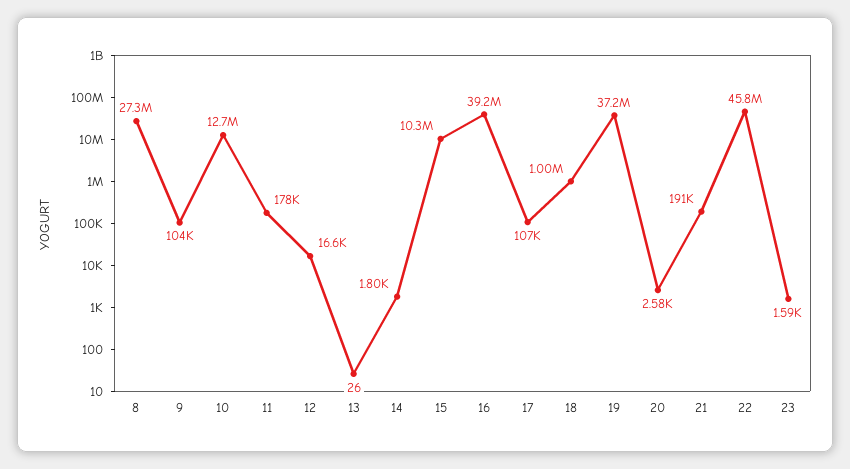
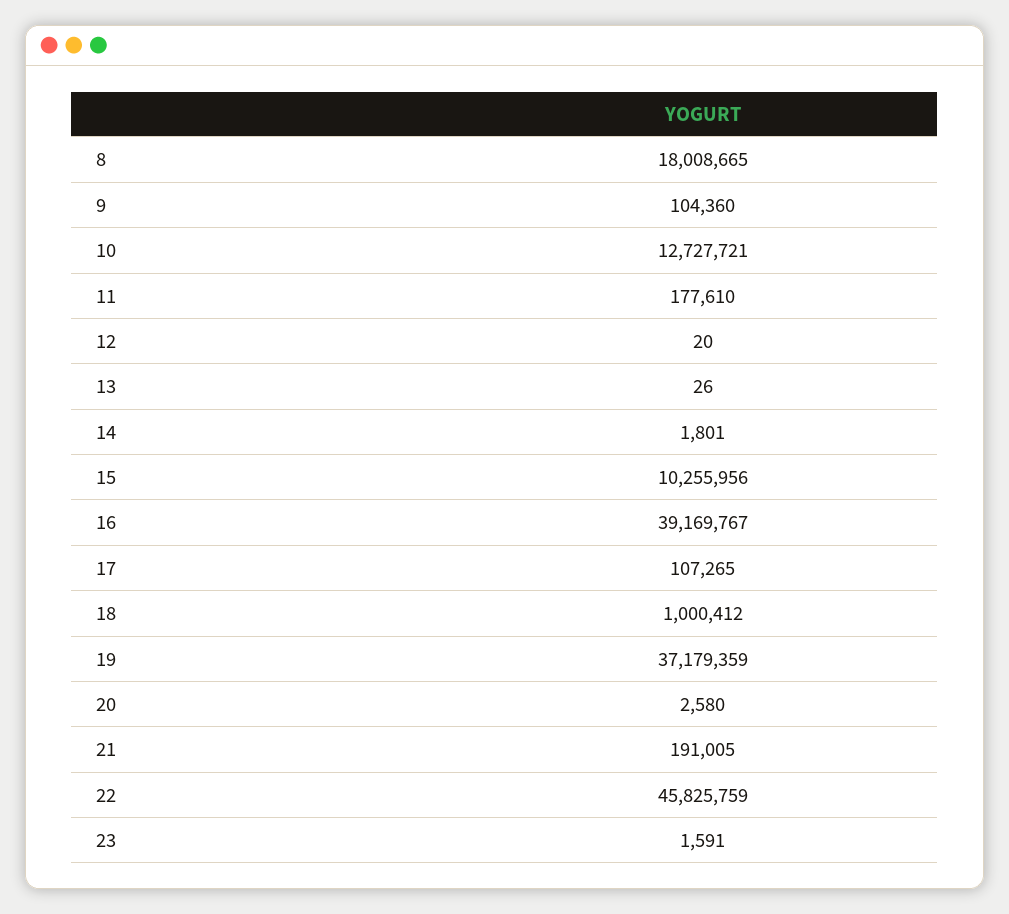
  {
-   "8": 27300000,
+   "8": 18008665,
    "9": 104360,
    "10": 12727721,
    "11": 177610,
-   "12": 16600,
+   "12": 20,
    "13": 26,
    "14": 1801,
    "15": 10255956,
    "16": 39169767,
    "17": 107265,
    "18": 1000412,
    "19": 37179359,
    "20": 2580,
    "21": 191005,
    "22": 45825759,
    "23": 1591
  }

